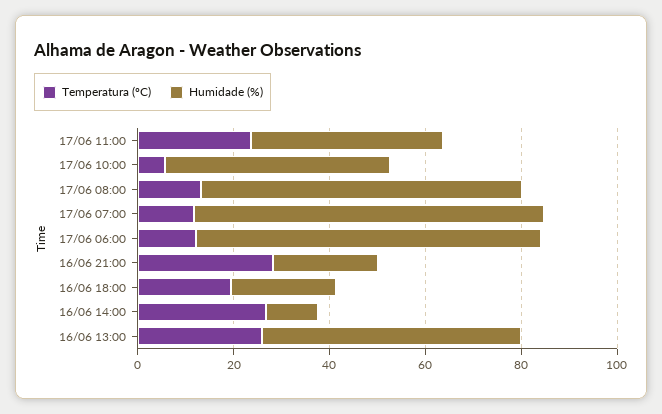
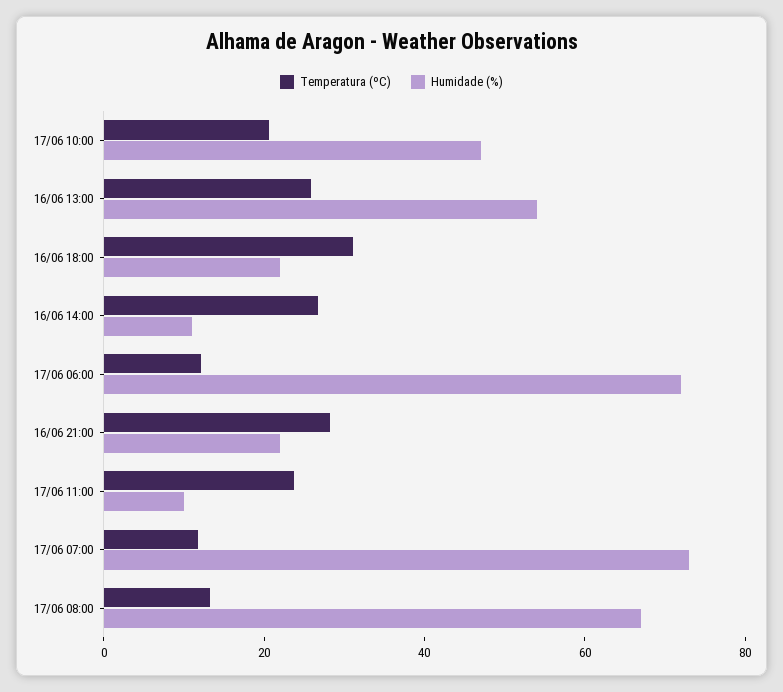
  {
    "Temperatura (ºC)": {
      "17/06 11:00": 25,
-     "17/06 10:00": 5,
+     "17/06 10:00": 20,
      "17/06 08:00": 15,
      "17/06 07:00": 10,
      "17/06 06:00": 10,
      "16/06 21:00": 30,
-     "16/06 18:00": 20,
+     "16/06 18:00": 30,
      "16/06 14:00": 25,
      "16/06 13:00": 25
    },
    "Humidade (%)": {
-     "17/06 11:00": 40,
+     "17/06 11:00": 10,
      "17/06 10:00": 45,
      "17/06 08:00": 65,
      "17/06 07:00": 75,
      "17/06 06:00": 70,
      "16/06 21:00": 20,
      "16/06 18:00": 20,
      "16/06 14:00": 10,
      "16/06 13:00": 55
    }
  }

